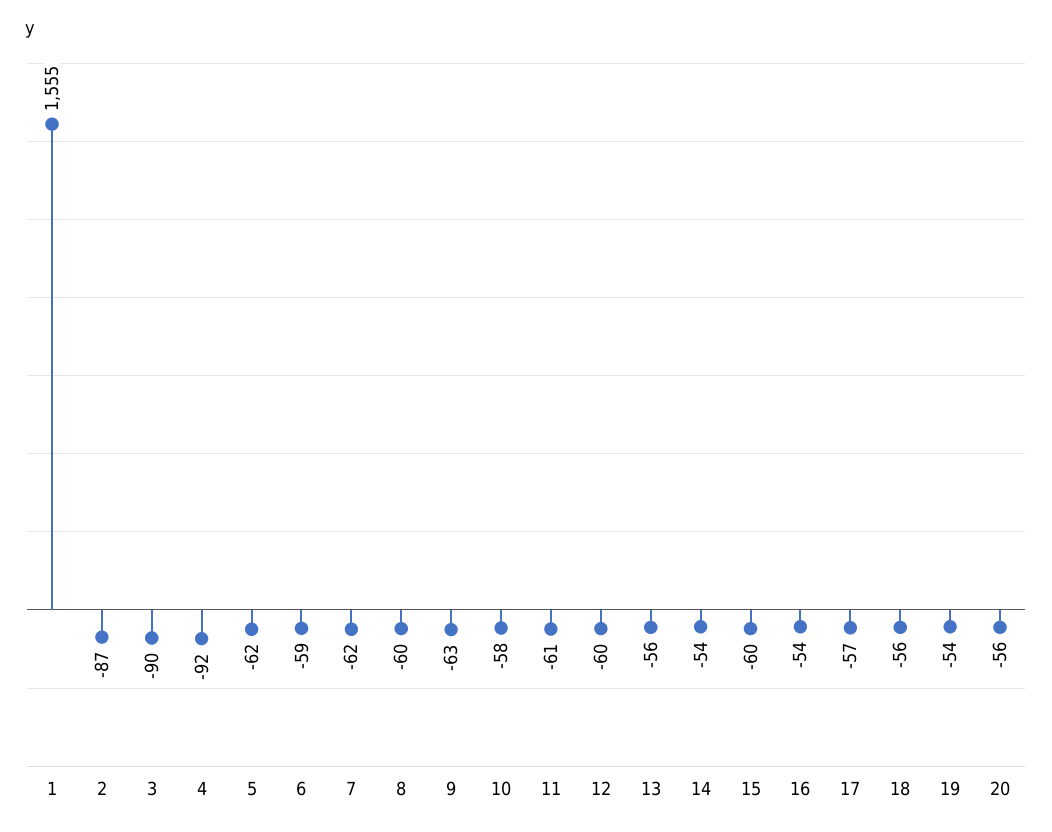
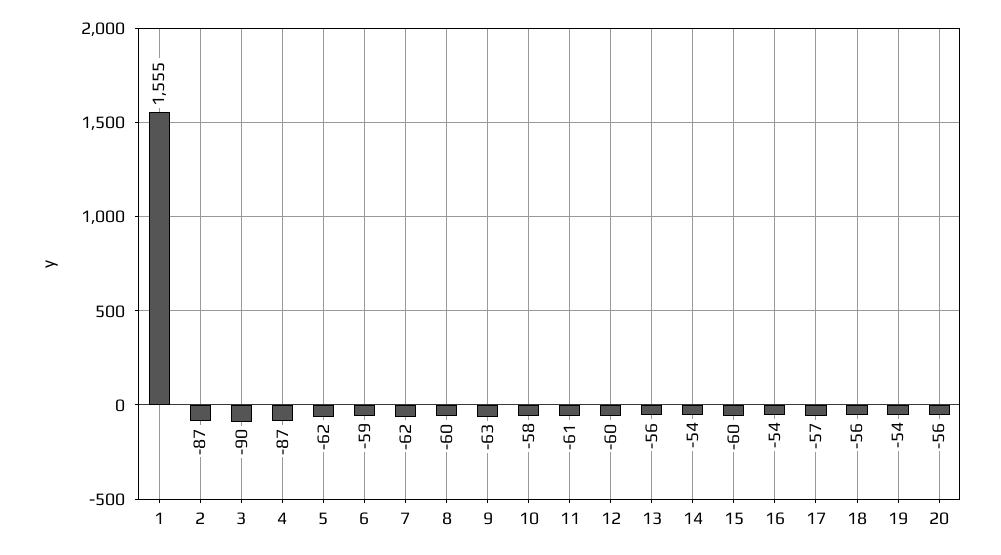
  {
    "1": 1555,
    "2": -87,
    "3": -90,
-   "4": -92,
+   "4": -87,
    "5": -62,
    "6": -59,
    "7": -62,
    "8": -60,
    "9": -63,
    "10": -58,
    "11": -61,
    "12": -60,
    "13": -56,
    "14": -54,
    "15": -60,
    "16": -54,
    "17": -57,
    "18": -56,
    "19": -54,
    "20": -56
  }

